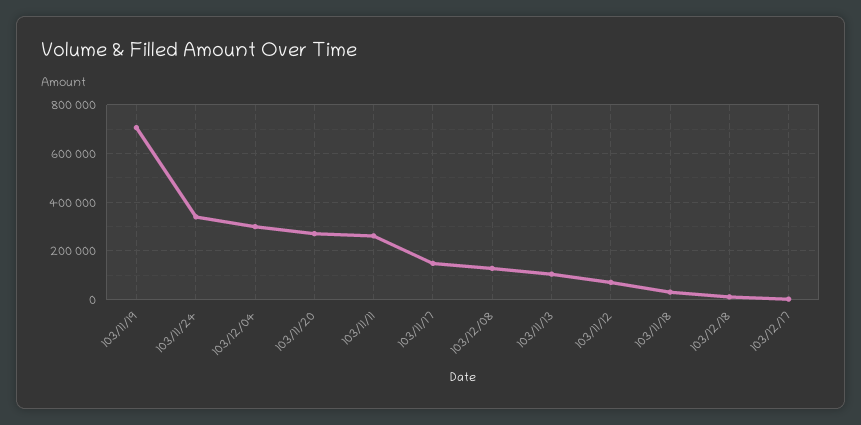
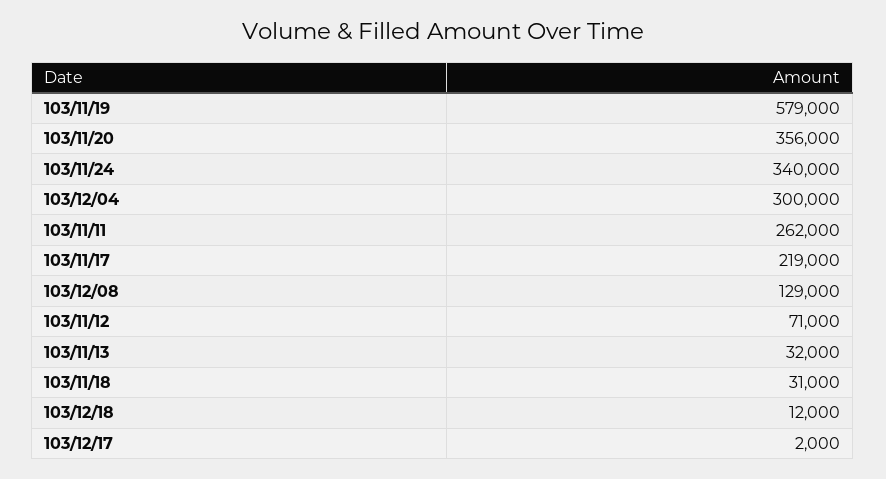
  {
-   "103/11/19": 700000,
+   "103/11/19": 579000,
    "103/11/24": 340000,
    "103/12/04": 300000,
-   "103/11/20": 275000,
+   "103/11/20": 356000,
    "103/11/11": 262000,
-   "103/11/17": 150000,
+   "103/11/17": 219000,
    "103/12/08": 129000,
-   "103/11/13": 100000,
+   "103/11/13": 32000,
    "103/11/12": 71000,
    "103/11/18": 31000,
    "103/12/18": 12000,
    "103/12/17": 2000
  }

